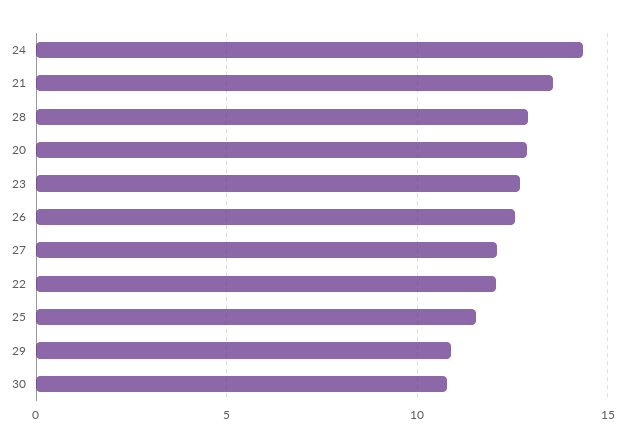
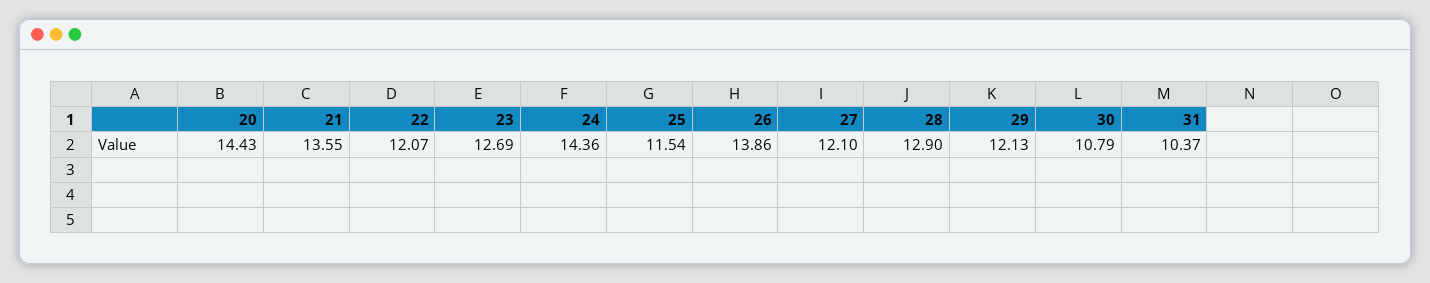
  {
    "24": 14.36,
    "21": 13.55,
    "28": 12.9,
-   "20": 13,
+   "20": 14.43,
    "23": 12.69,
-   "26": 12.5,
+   "26": 13.86,
    "27": 12.1,
    "22": 12.07,
    "25": 11.54,
-   "29": 11,
+   "29": 12.13,
-   "30": 10.79
+   "30": 10.79,
+   "31": 10.37
  }

